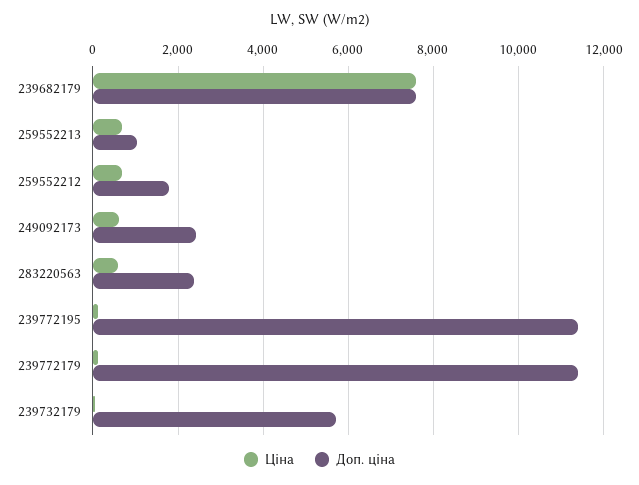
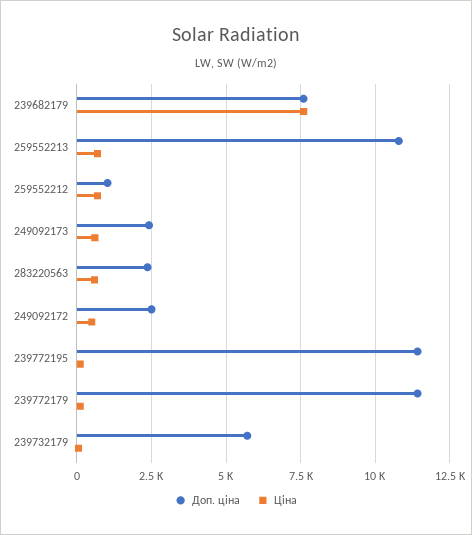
  {
    "Ціна": {
      "239682179": 7600,
      "259552213": 600,
      "259552212": 600,
      "249092173": 600,
      "283220563": 600,
      "239772195": 200,
      "239772179": 200,
-     "239732179": 0
+     "239732179": 0,
+     "249092172": 500
    },
    "Доп. ціна": {
      "239682179": 7600,
-     "259552213": 1000,
+     "259552213": 10750,
-     "259552212": 1800,
+     "259552212": 1000,
      "249092173": 2400,
      "283220563": 2400,
      "239772195": 11400,
      "239772179": 11400,
-     "239732179": 5800
+     "239732179": 5800,
+     "249092172": 2500
    }
  }

